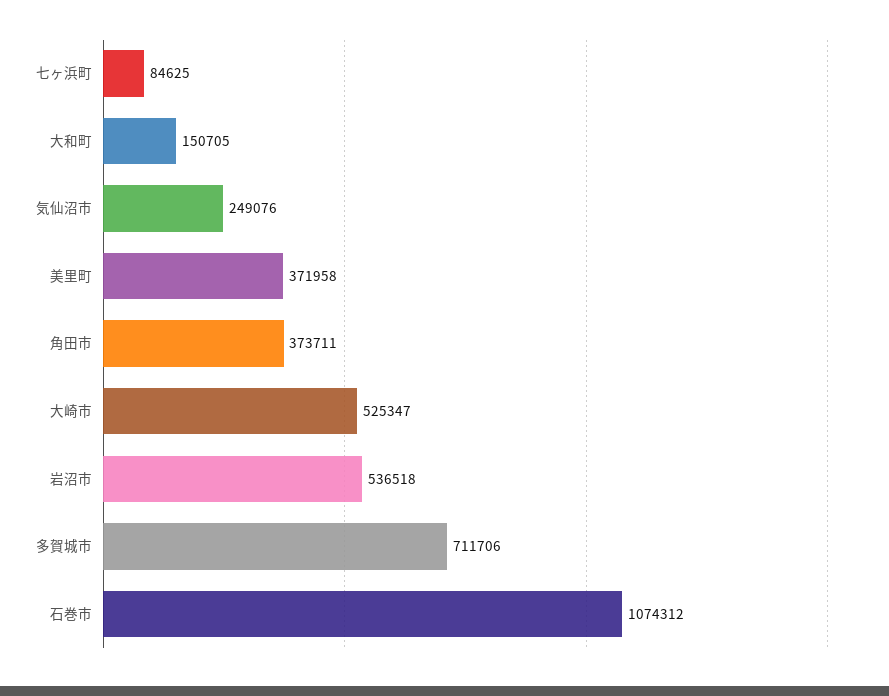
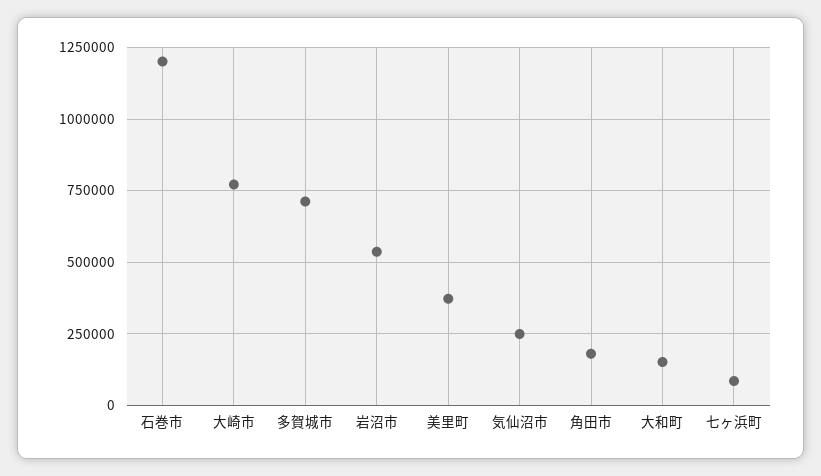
  {
    "七ヶ浜町": 84625,
    "大和町": 150705,
    "気仙沼市": 249076,
    "美里町": 371958,
-   "角田市": 373711,
+   "角田市": 175000,
-   "大崎市": 525347,
+   "大崎市": 775000,
    "岩沼市": 536518,
    "多賀城市": 711706,
-   "石巻市": 1074312
+   "石巻市": 1200000
  }

